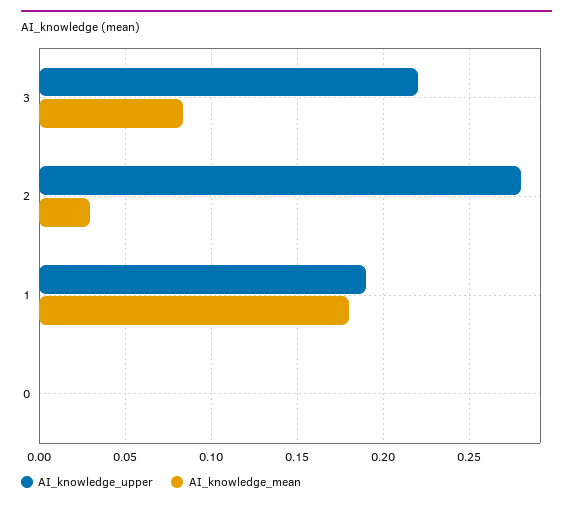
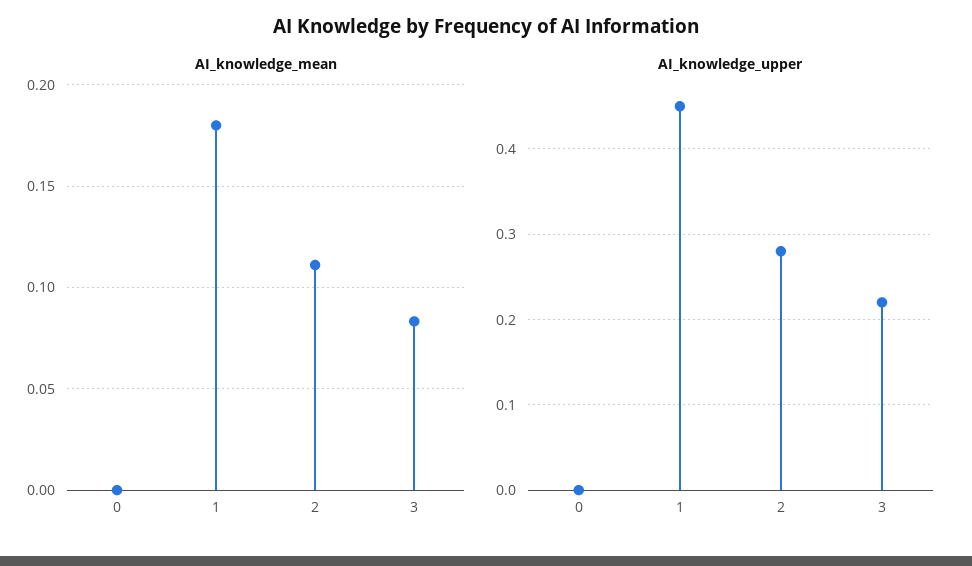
  {
    "AI_knowledge_upper": {
      "3": 0.22,
      "2": 0.28,
-     "1": 0.19,
+     "1": 0.45,
      "0": 0
    },
    "AI_knowledge_mean": {
      "3": 0.085,
-     "2": 0.03,
+     "2": 0.11,
      "1": 0.18,
      "0": 0
    }
  }

